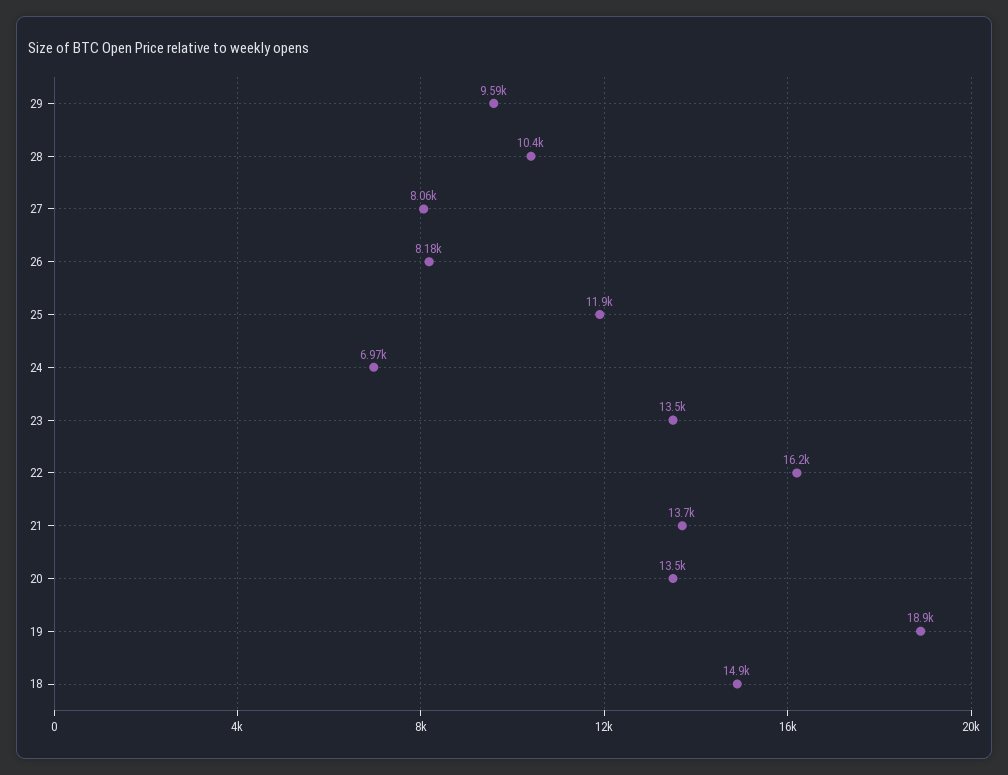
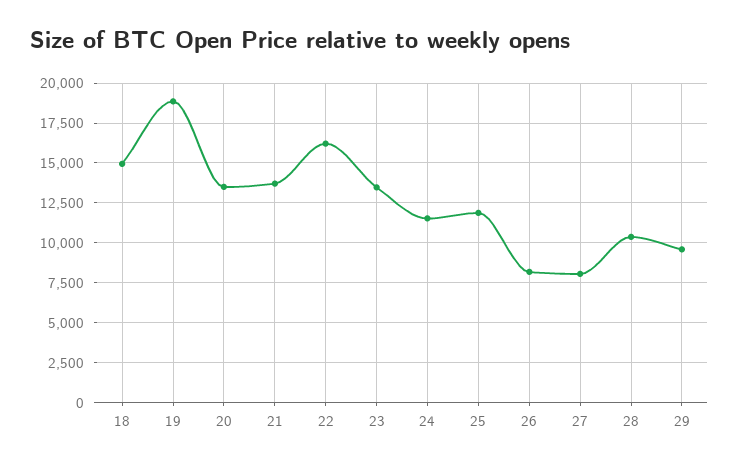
  {
    "29": 9590,
    "28": 10400,
    "27": 8060,
    "26": 8180,
    "25": 11900,
-   "24": 6970,
+   "24": 11500,
    "23": 13500,
    "22": 16200,
    "21": 13700,
    "20": 13500,
    "19": 18900,
    "18": 14900
  }

